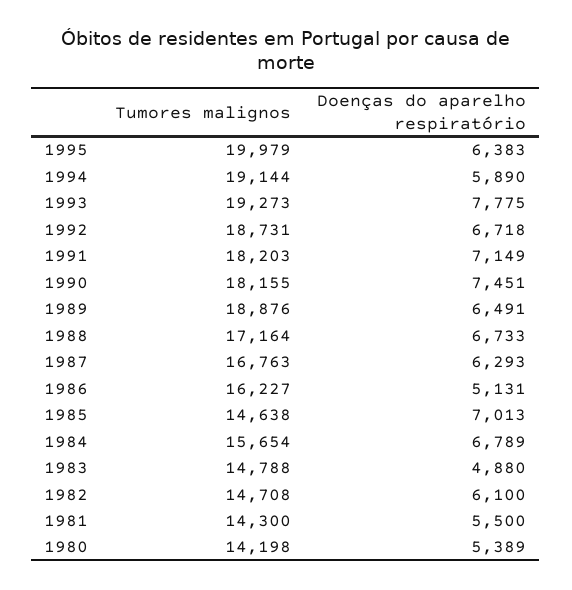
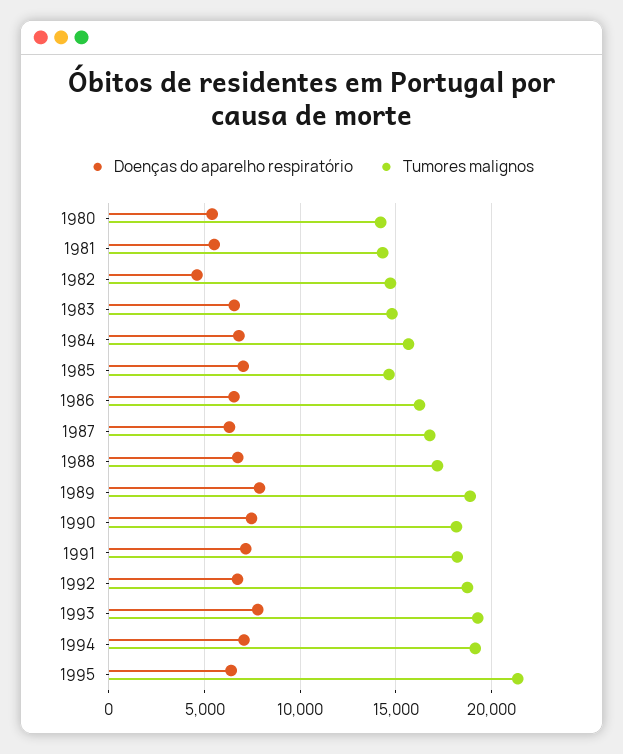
  {
    "Tumores malignos": {
-     "1995": 19979,
+     "1995": 21500,
      "1994": 19144,
      "1993": 19273,
      "1992": 18731,
      "1991": 18203,
      "1990": 18155,
      "1989": 18876,
      "1988": 17164,
      "1987": 16763,
      "1986": 16227,
      "1985": 14638,
      "1984": 15654,
      "1983": 14788,
      "1982": 14708,
      "1981": 14300,
      "1980": 14198
    },
    "Doenças do aparelho respiratório": {
      "1995": 6383,
-     "1994": 5890,
+     "1994": 7000,
      "1993": 7775,
      "1992": 6718,
      "1991": 7149,
      "1990": 7451,
-     "1989": 6491,
+     "1989": 8000,
      "1988": 6733,
      "1987": 6293,
-     "1986": 5131,
+     "1986": 6500,
      "1985": 7013,
      "1984": 6789,
-     "1983": 4880,
+     "1983": 6500,
-     "1982": 6100,
+     "1982": 4500,
      "1981": 5500,
      "1980": 5389
    }
  }

